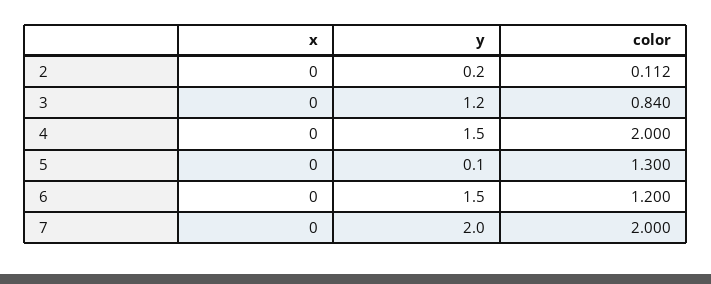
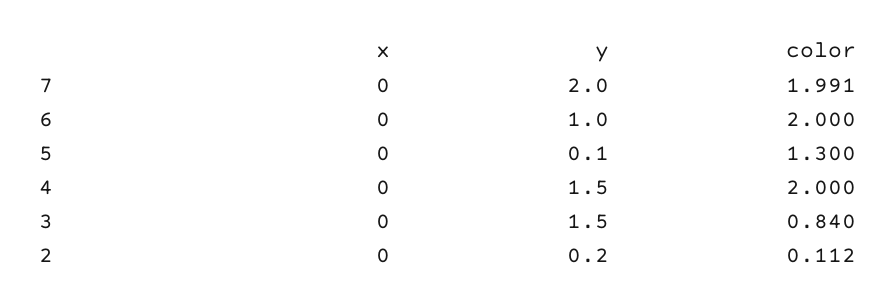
  {
    "x": {
      "2": 0,
      "3": 0,
      "4": 0,
      "5": 0,
      "6": 0,
      "7": 0
    },
    "y": {
      "2": 0.2,
-     "3": 1.2,
+     "3": 1.5,
      "4": 1.5,
      "5": 0.1,
-     "6": 1.5,
+     "6": 1,
      "7": 2
    },
    "color": {
      "2": 0.112,
      "3": 0.84,
      "4": 2,
      "5": 1.3,
-     "6": 1.2,
+     "6": 2,
-     "7": 2
+     "7": 1.991
    }
  }

